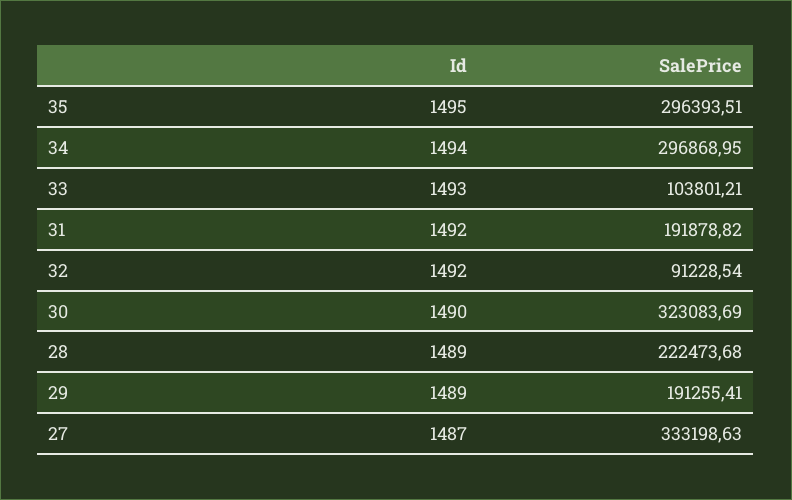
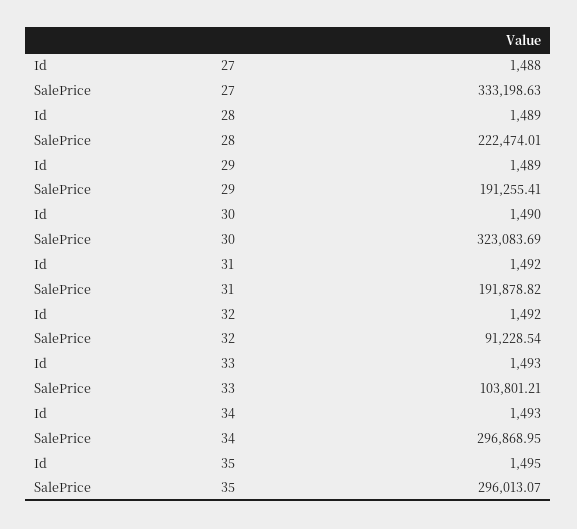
  {
    "Id": {
      "35": 1495,
-     "34": 1494,
+     "34": 1493,
      "33": 1493,
      "31": 1492,
      "32": 1492,
      "30": 1490,
      "28": 1489,
      "29": 1489,
-     "27": 1487
+     "27": 1488
    },
    "SalePrice": {
-     "35": 296393.51,
+     "35": 296013.07,
      "34": 296868.95,
      "33": 103801.21,
      "31": 191878.82,
      "32": 91228.54,
      "30": 323083.69,
-     "28": 222473.68,
+     "28": 222474.01,
      "29": 191255.41,
      "27": 333198.63
    }
  }

